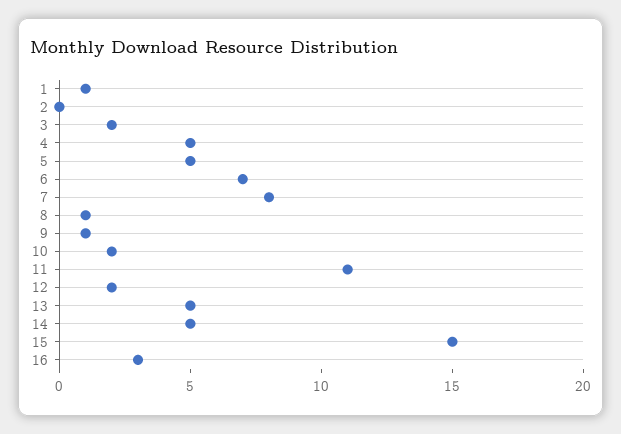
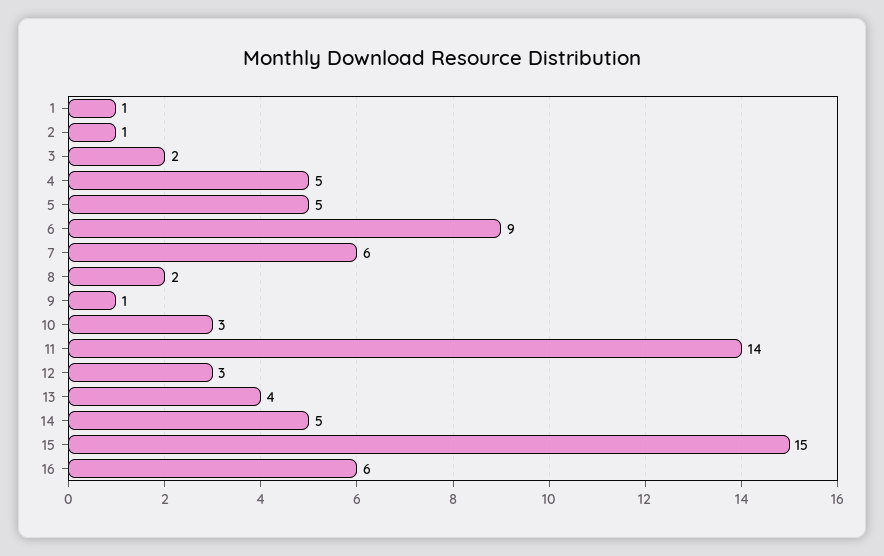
  {
    "1": 1,
-   "2": 0,
+   "2": 1,
    "3": 2,
    "4": 5,
    "5": 5,
-   "6": 7,
+   "6": 9,
-   "7": 8,
+   "7": 6,
-   "8": 1,
+   "8": 2,
    "9": 1,
-   "10": 2,
+   "10": 3,
-   "11": 11,
+   "11": 14,
-   "12": 2,
+   "12": 3,
-   "13": 5,
+   "13": 4,
    "14": 5,
    "15": 15,
-   "16": 3
+   "16": 6
  }

